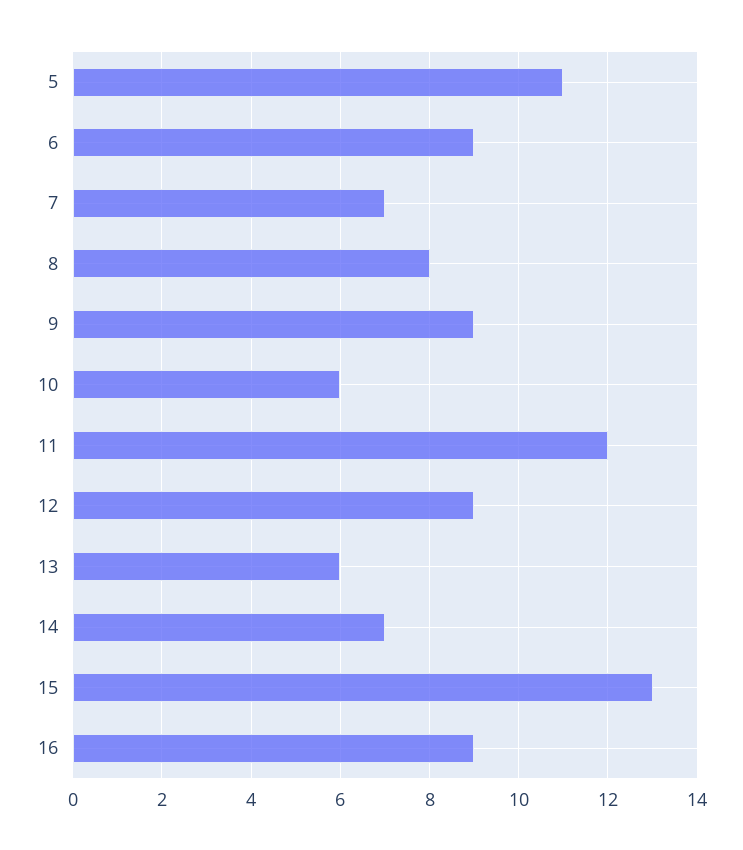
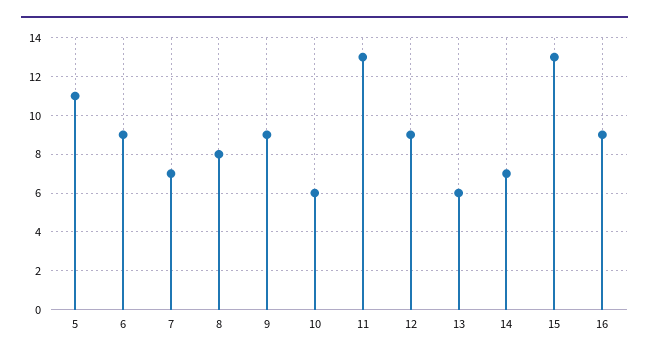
  {
    "5": 11,
    "6": 9,
    "7": 7,
    "8": 8,
    "9": 9,
    "10": 6,
-   "11": 12,
+   "11": 13,
    "12": 9,
    "13": 6,
    "14": 7,
    "15": 13,
    "16": 9
  }

